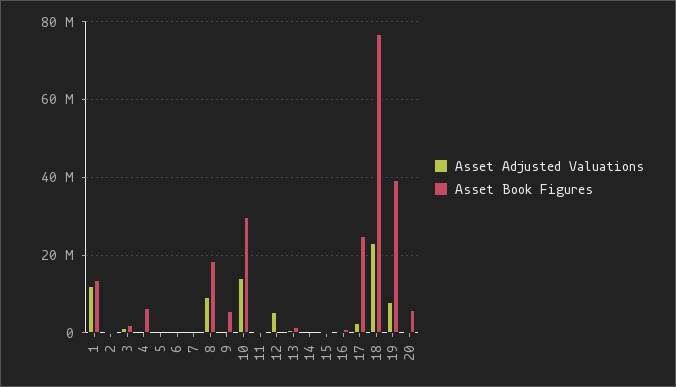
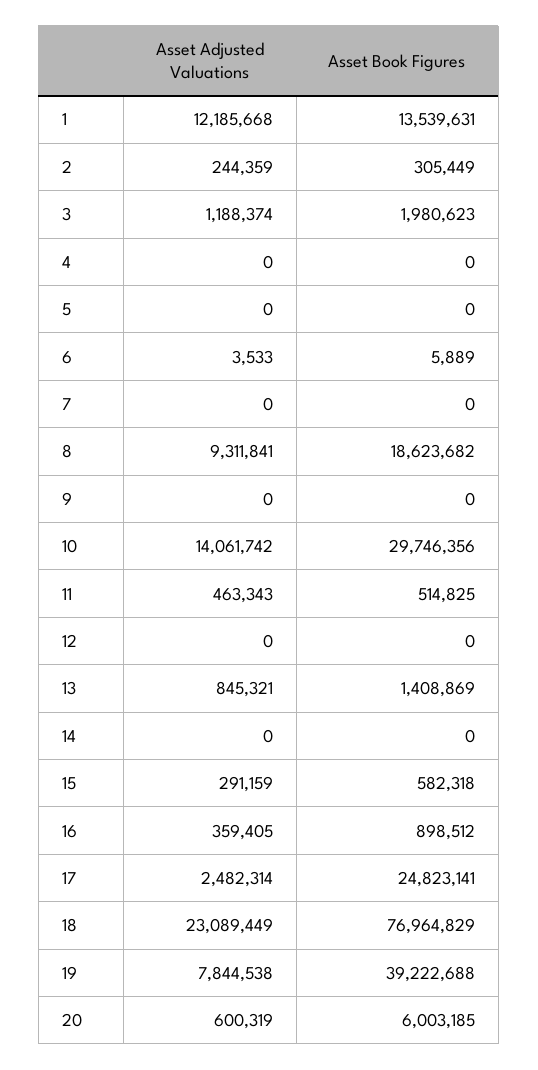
  {
    "Asset Adjusted Valuations": {
      "1": 12185668,
      "2": 244359,
      "3": 1188374,
      "4": 0,
      "5": 0,
      "6": 3533,
      "7": 0,
      "8": 9311841,
      "9": 0,
      "10": 14061742,
      "11": 463343,
-     "12": 6000000,
+     "12": 0,
      "13": 845321,
      "14": 0,
      "15": 291159,
      "16": 359405,
      "17": 2482314,
      "18": 23089449,
      "19": 7844538,
      "20": 600319
    },
    "Asset Book Figures": {
      "1": 13539631,
      "2": 305449,
      "3": 1980623,
-     "4": 6000000,
+     "4": 0,
      "5": 0,
      "6": 5889,
      "7": 0,
      "8": 18623682,
-     "9": 6000000,
+     "9": 0,
      "10": 29746356,
      "11": 514825,
      "12": 0,
      "13": 1408869,
      "14": 0,
      "15": 582318,
      "16": 898512,
      "17": 24823141,
      "18": 76964829,
      "19": 39222688,
      "20": 6003185
    }
  }

